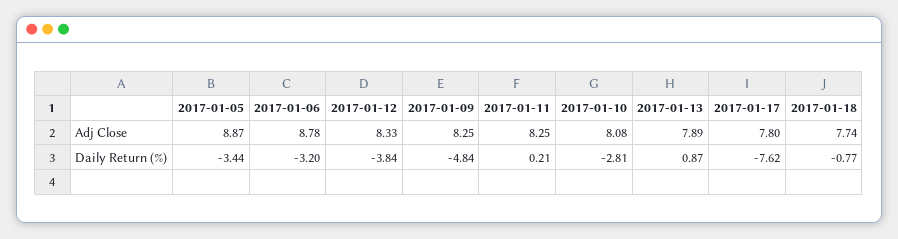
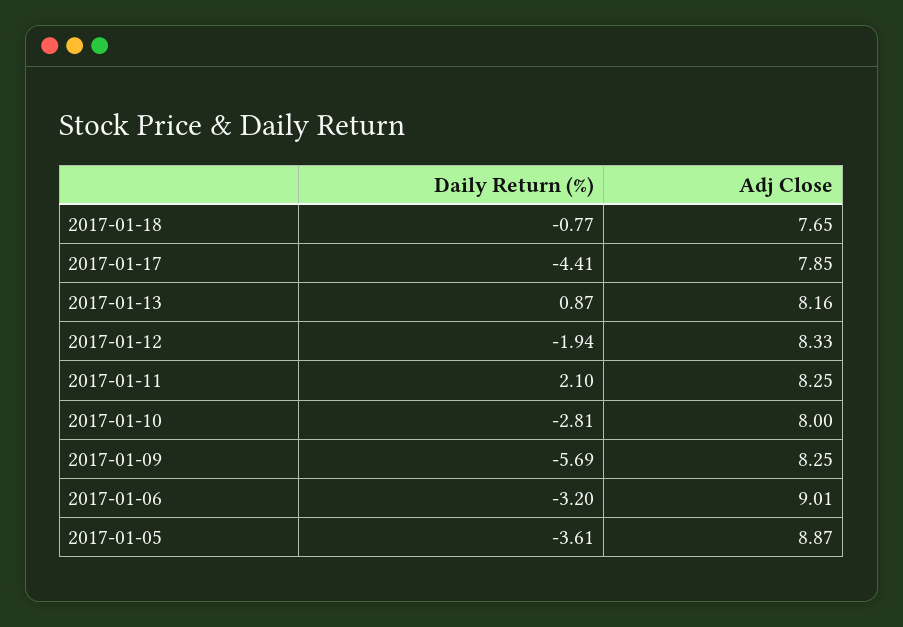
  {
    "2017-01-05": {
      "Adj Close": 8.87,
-     "Daily Return (%)": -3.44
+     "Daily Return (%)": -3.61
    },
    "2017-01-06": {
-     "Adj Close": 8.78,
+     "Adj Close": 9.01,
      "Daily Return (%)": -3.2
    },
    "2017-01-12": {
      "Adj Close": 8.33,
-     "Daily Return (%)": -3.84
+     "Daily Return (%)": -1.94
    },
    "2017-01-09": {
      "Adj Close": 8.25,
-     "Daily Return (%)": -4.84
+     "Daily Return (%)": -5.69
    },
    "2017-01-11": {
      "Adj Close": 8.25,
-     "Daily Return (%)": 0.21
+     "Daily Return (%)": 2.1
    },
    "2017-01-10": {
-     "Adj Close": 8.08,
+     "Adj Close": 8,
      "Daily Return (%)": -2.81
    },
    "2017-01-13": {
-     "Adj Close": 7.89,
+     "Adj Close": 8.16,
      "Daily Return (%)": 0.87
    },
    "2017-01-17": {
-     "Adj Close": 7.8,
+     "Adj Close": 7.85,
-     "Daily Return (%)": -7.62
+     "Daily Return (%)": -4.41
    },
    "2017-01-18": {
-     "Adj Close": 7.74,
+     "Adj Close": 7.65,
      "Daily Return (%)": -0.77
    }
  }

